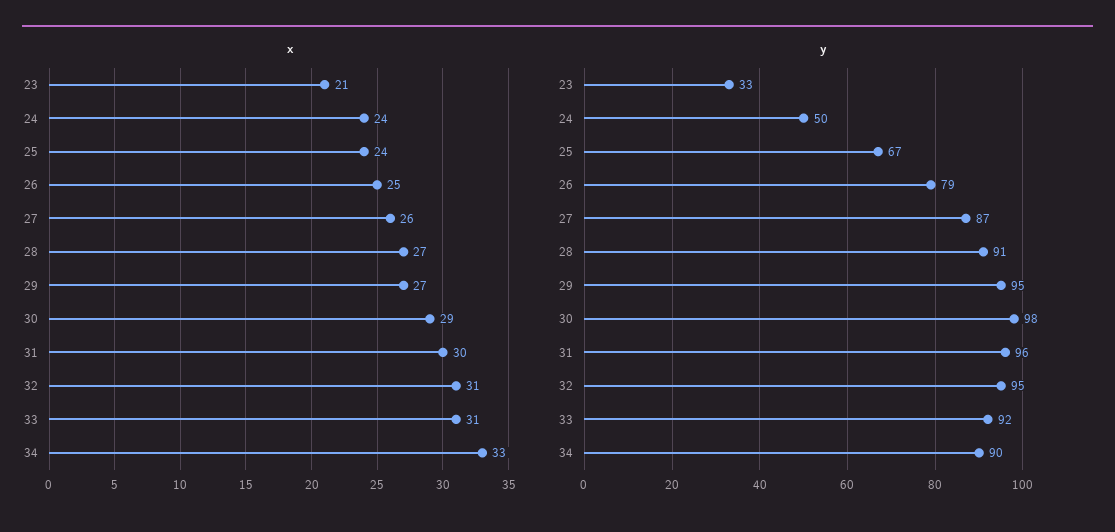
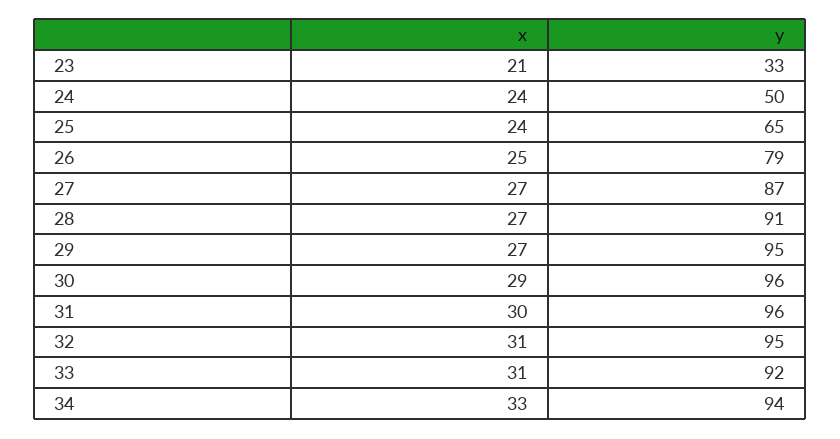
  {
    "x": {
      "23": 21,
      "24": 24,
      "25": 24,
      "26": 25,
-     "27": 26,
+     "27": 27,
      "28": 27,
      "29": 27,
      "30": 29,
      "31": 30,
      "32": 31,
      "33": 31,
      "34": 33
    },
    "y": {
      "23": 33,
      "24": 50,
-     "25": 67,
+     "25": 65,
      "26": 79,
      "27": 87,
      "28": 91,
      "29": 95,
-     "30": 98,
+     "30": 96,
      "31": 96,
      "32": 95,
      "33": 92,
-     "34": 90
+     "34": 94
    }
  }

